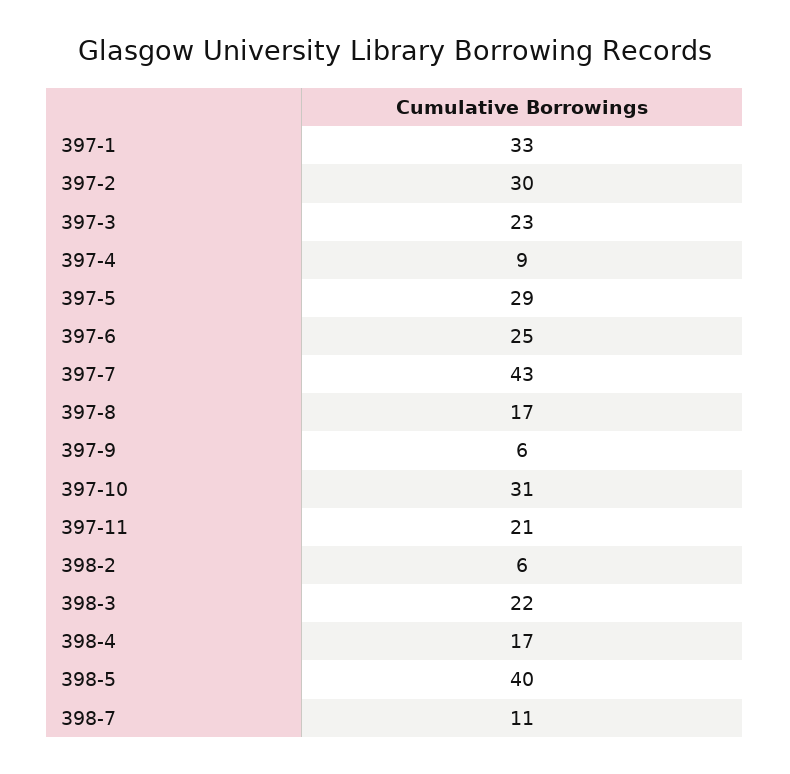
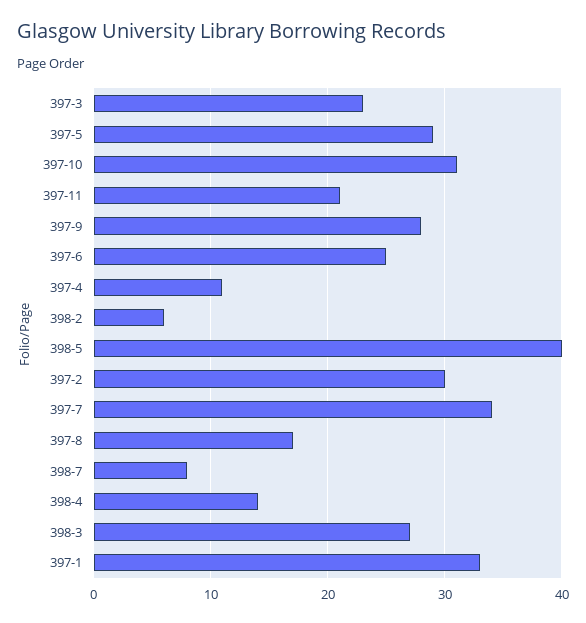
  {
    "397-1": 33,
    "397-2": 30,
    "397-3": 23,
-   "397-4": 9,
+   "397-4": 11,
    "397-5": 29,
    "397-6": 25,
-   "397-7": 43,
+   "397-7": 34,
    "397-8": 17,
-   "397-9": 6,
+   "397-9": 28,
    "397-10": 31,
    "397-11": 21,
    "398-2": 6,
-   "398-3": 22,
+   "398-3": 27,
-   "398-4": 17,
+   "398-4": 14,
    "398-5": 40,
-   "398-7": 11
+   "398-7": 8
  }

